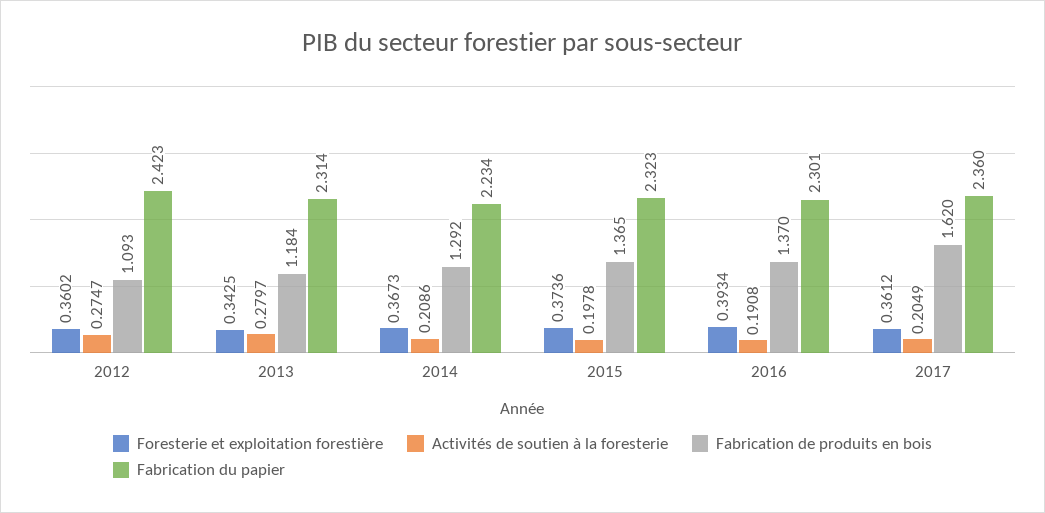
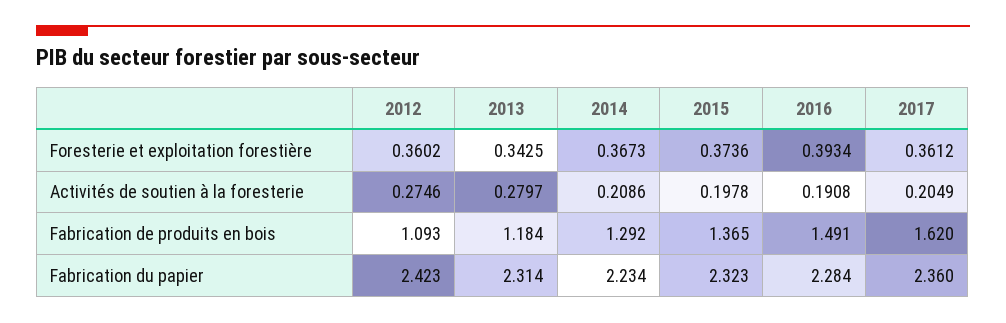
  {
    "Foresterie et exploitation forestière": {
      "2012": 0.3602,
      "2013": 0.3425,
      "2014": 0.3673,
      "2015": 0.3736,
      "2016": 0.3934,
      "2017": 0.3612
    },
    "Activités de soutien à la foresterie": {
-     "2012": 0.2747,
+     "2012": 0.2746,
      "2013": 0.2797,
      "2014": 0.2086,
      "2015": 0.1978,
      "2016": 0.1908,
      "2017": 0.2049
    },
    "Fabrication de produits en bois": {
      "2012": 1.093,
      "2013": 1.184,
      "2014": 1.292,
      "2015": 1.365,
-     "2016": 1.37,
+     "2016": 1.491,
      "2017": 1.62
    },
    "Fabrication du papier": {
      "2012": 2.423,
      "2013": 2.314,
      "2014": 2.234,
      "2015": 2.323,
-     "2016": 2.301,
+     "2016": 2.284,
      "2017": 2.36
    }
  }

